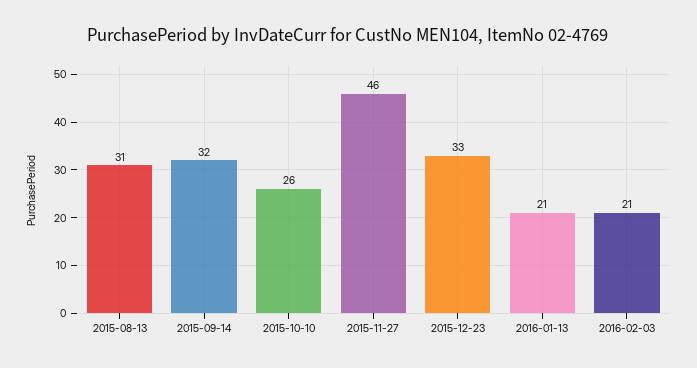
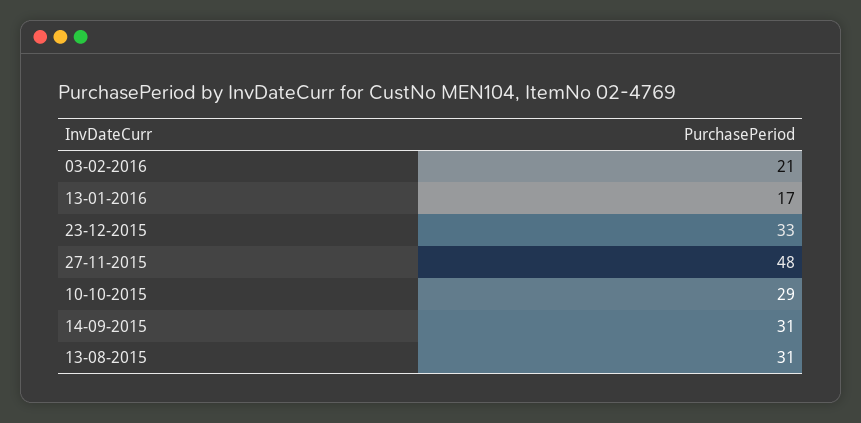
  {
    "2015-08-13": 31,
-   "2015-09-14": 32,
+   "2015-09-14": 31,
-   "2015-10-10": 26,
+   "2015-10-10": 29,
-   "2015-11-27": 46,
+   "2015-11-27": 48,
    "2015-12-23": 33,
-   "2016-01-13": 21,
+   "2016-01-13": 17,
    "2016-02-03": 21
  }

